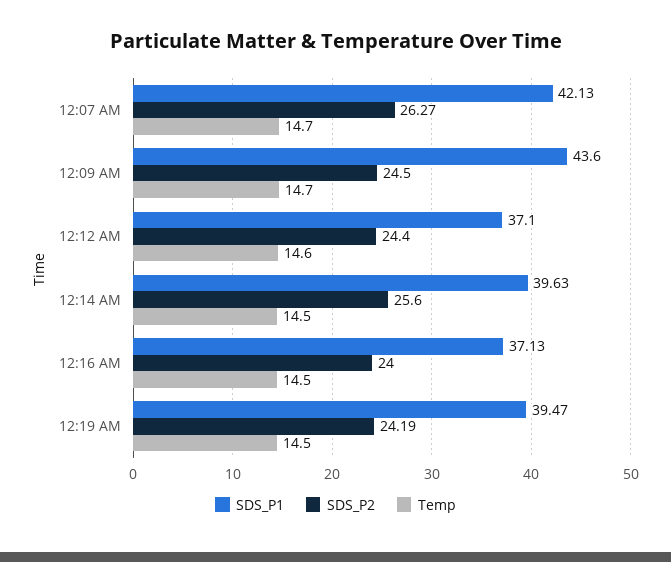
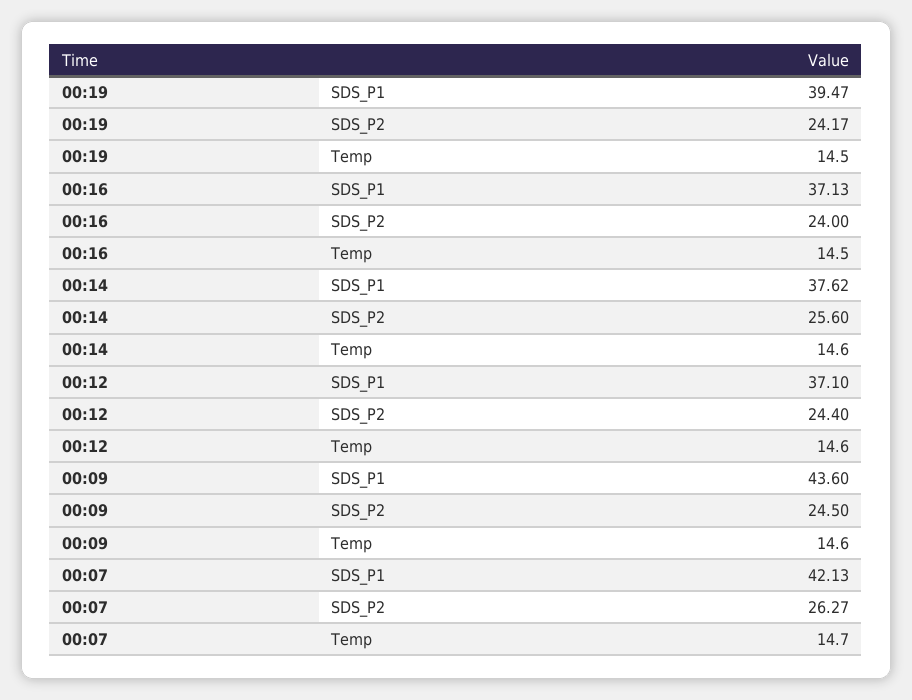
  {
    "SDS_P1": {
      "12:07 AM": 42.13,
      "12:09 AM": 43.6,
      "12:12 AM": 37.1,
-     "12:14 AM": 39.63,
+     "12:14 AM": 37.62,
      "12:16 AM": 37.13,
      "12:19 AM": 39.47
    },
    "SDS_P2": {
      "12:07 AM": 26.27,
      "12:09 AM": 24.5,
      "12:12 AM": 24.4,
      "12:14 AM": 25.6,
      "12:16 AM": 24,
-     "12:19 AM": 24.19
+     "12:19 AM": 24.17
    },
    "Temp": {
      "12:07 AM": 14.7,
-     "12:09 AM": 14.7,
+     "12:09 AM": 14.6,
      "12:12 AM": 14.6,
-     "12:14 AM": 14.5,
+     "12:14 AM": 14.6,
      "12:16 AM": 14.5,
      "12:19 AM": 14.5
    }
  }

